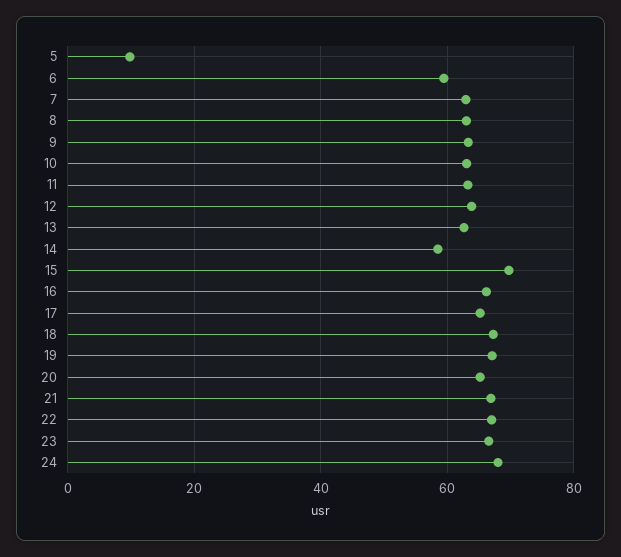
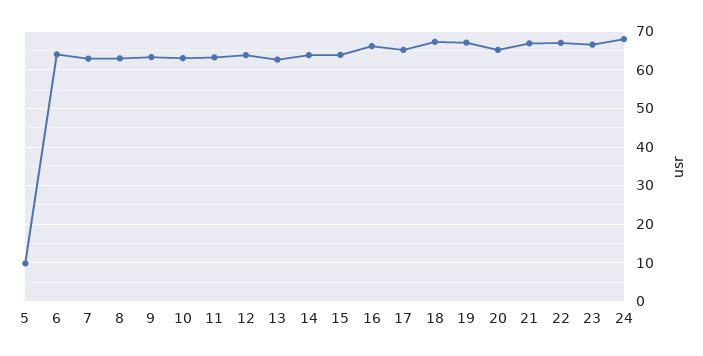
  {
    "5": 10,
-   "6": 60,
+   "6": 64,
    "7": 62,
    "8": 64,
    "9": 64,
    "10": 64,
    "11": 64,
    "12": 64,
    "13": 62,
-   "14": 58,
+   "14": 64,
-   "15": 70,
+   "15": 64,
    "16": 66,
    "17": 66,
    "18": 68,
    "19": 68,
    "20": 66,
    "21": 66,
    "22": 68,
    "23": 66,
    "24": 68
  }

